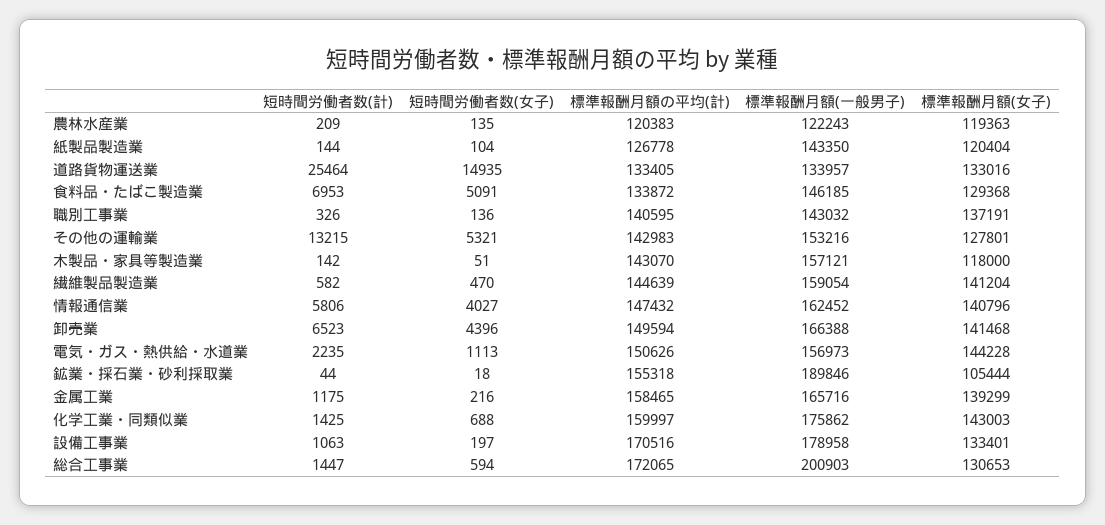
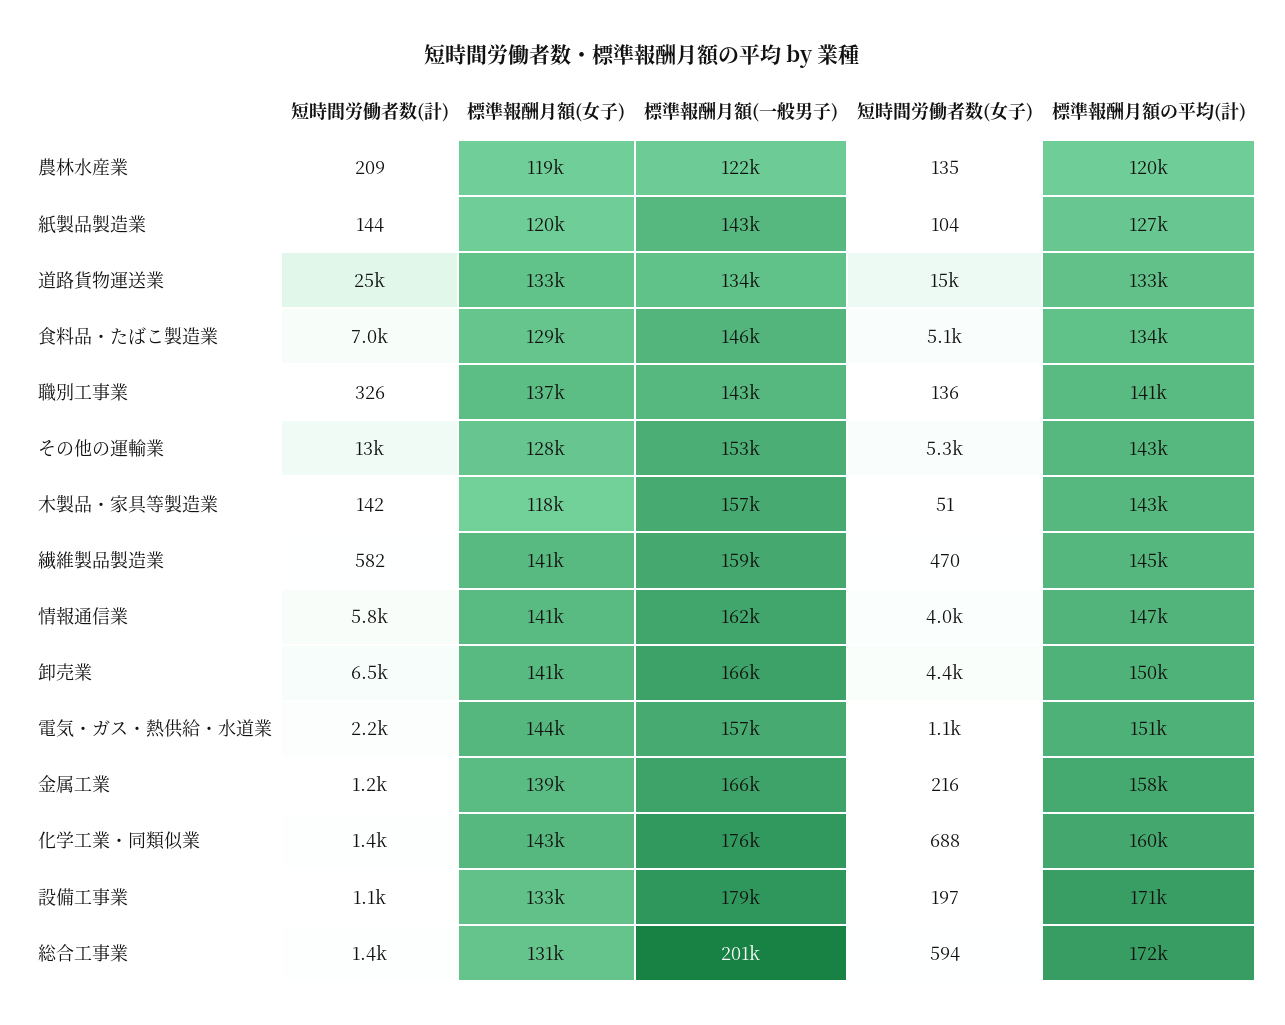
  {
    "短時間労働者数(計)": {
      "農林水産業": 209,
      "紙製品製造業": 144,
      "道路貨物運送業": 25464,
      "食料品・たばこ製造業": 6953,
      "職別工事業": 326,
      "その他の運輸業": 13215,
      "木製品・家具等製造業": 142,
      "繊維製品製造業": 582,
      "情報通信業": 5806,
      "卸売業": 6523,
      "電気・ガス・熱供給・水道業": 2235,
-     "鉱業・採石業・砂利採取業": 44,
      "金属工業": 1175,
      "化学工業・同類似業": 1425,
      "設備工事業": 1063,
      "総合工事業": 1447
    },
    "短時間労働者数(女子)": {
      "農林水産業": 135,
      "紙製品製造業": 104,
      "道路貨物運送業": 14935,
      "食料品・たばこ製造業": 5091,
      "職別工事業": 136,
      "その他の運輸業": 5321,
      "木製品・家具等製造業": 51,
      "繊維製品製造業": 470,
      "情報通信業": 4027,
      "卸売業": 4396,
      "電気・ガス・熱供給・水道業": 1113,
-     "鉱業・採石業・砂利採取業": 18,
      "金属工業": 216,
      "化学工業・同類似業": 688,
      "設備工事業": 197,
      "総合工事業": 594
    },
    "標準報酬月額の平均(計)": {
      "農林水産業": 120383,
      "紙製品製造業": 126778,
      "道路貨物運送業": 133405,
      "食料品・たばこ製造業": 133872,
      "職別工事業": 140595,
      "その他の運輸業": 142983,
      "木製品・家具等製造業": 143070,
      "繊維製品製造業": 144639,
      "情報通信業": 147432,
      "卸売業": 149594,
      "電気・ガス・熱供給・水道業": 150626,
-     "鉱業・採石業・砂利採取業": 155318,
      "金属工業": 158465,
      "化学工業・同類似業": 159997,
      "設備工事業": 170516,
      "総合工事業": 172065
    },
    "標準報酬月額(一般男子)": {
      "農林水産業": 122243,
      "紙製品製造業": 143350,
      "道路貨物運送業": 133957,
      "食料品・たばこ製造業": 146185,
      "職別工事業": 143032,
      "その他の運輸業": 153216,
      "木製品・家具等製造業": 157121,
      "繊維製品製造業": 159054,
      "情報通信業": 162452,
      "卸売業": 166388,
      "電気・ガス・熱供給・水道業": 156973,
-     "鉱業・採石業・砂利採取業": 189846,
      "金属工業": 165716,
      "化学工業・同類似業": 175862,
      "設備工事業": 178958,
      "総合工事業": 200903
    },
    "標準報酬月額(女子)": {
      "農林水産業": 119363,
      "紙製品製造業": 120404,
      "道路貨物運送業": 133016,
      "食料品・たばこ製造業": 129368,
      "職別工事業": 137191,
      "その他の運輸業": 127801,
      "木製品・家具等製造業": 118000,
      "繊維製品製造業": 141204,
      "情報通信業": 140796,
      "卸売業": 141468,
      "電気・ガス・熱供給・水道業": 144228,
-     "鉱業・採石業・砂利採取業": 105444,
      "金属工業": 139299,
      "化学工業・同類似業": 143003,
      "設備工事業": 133401,
      "総合工事業": 130653
    }
  }

